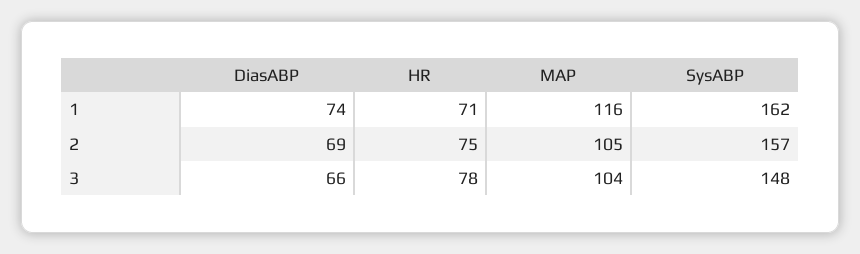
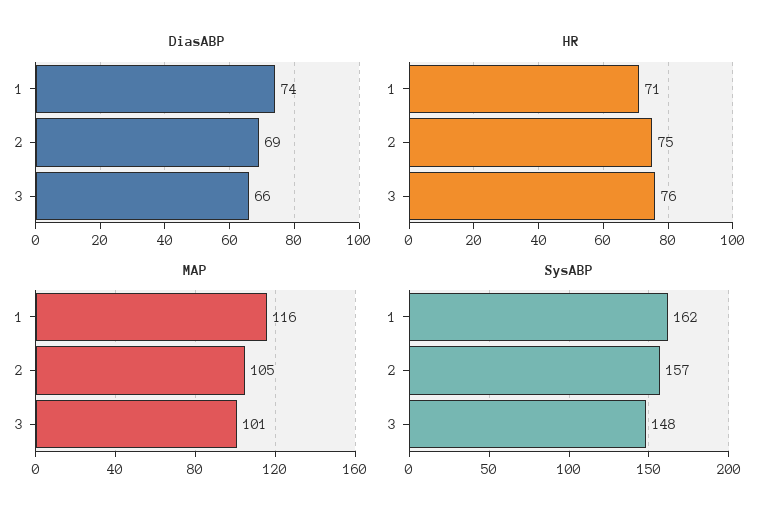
  {
    "DiasABP": {
      "1": 74,
      "2": 69,
      "3": 66
    },
    "HR": {
      "1": 71,
      "2": 75,
-     "3": 78
+     "3": 76
    },
    "MAP": {
      "1": 116,
      "2": 105,
-     "3": 104
+     "3": 101
    },
    "SysABP": {
      "1": 162,
      "2": 157,
      "3": 148
    }
  }

